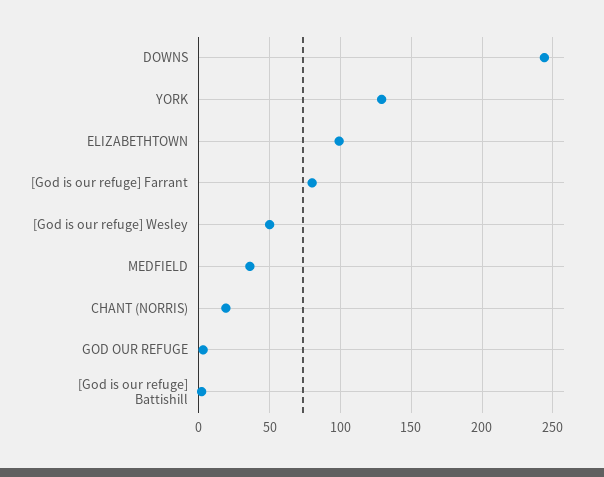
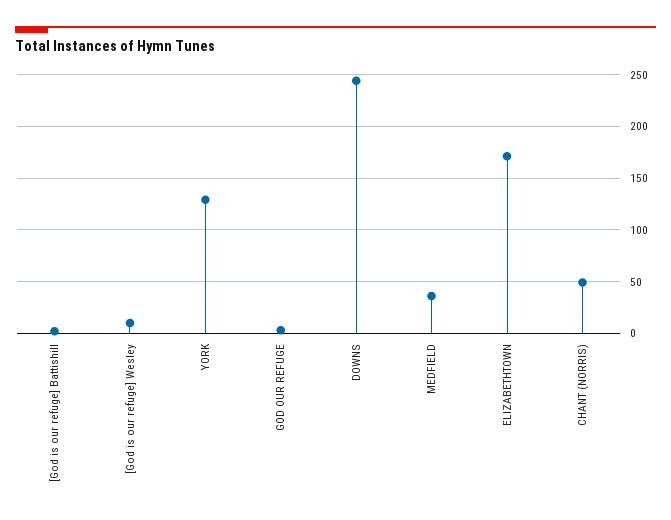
  {
    "DOWNS": 245,
    "YORK": 130,
-   "ELIZABETHTOWN": 100,
+   "ELIZABETHTOWN": 170,
-   "[God is our refuge] Farrant": 80,
-   "[God is our refuge] Wesley": 50,
+   "[God is our refuge] Wesley": 10,
    "MEDFIELD": 35,
-   "CHANT (NORRIS)": 20,
+   "CHANT (NORRIS)": 50,
    "GOD OUR REFUGE": 5,
    "[God is our refuge] Battishill": 0
  }

